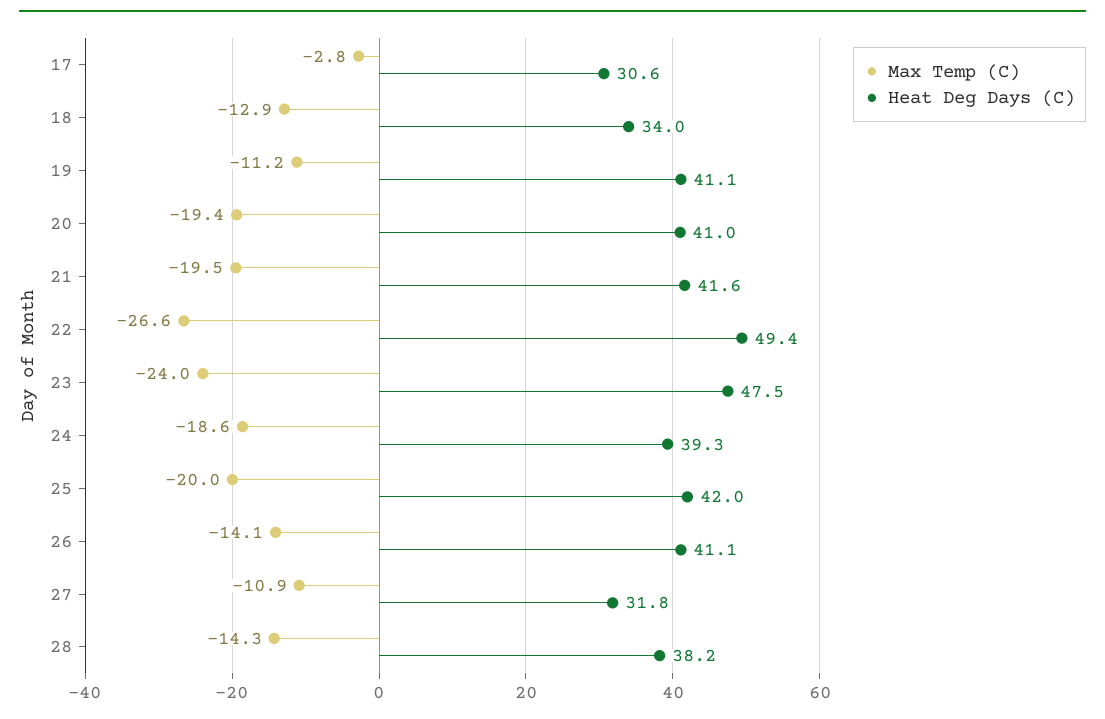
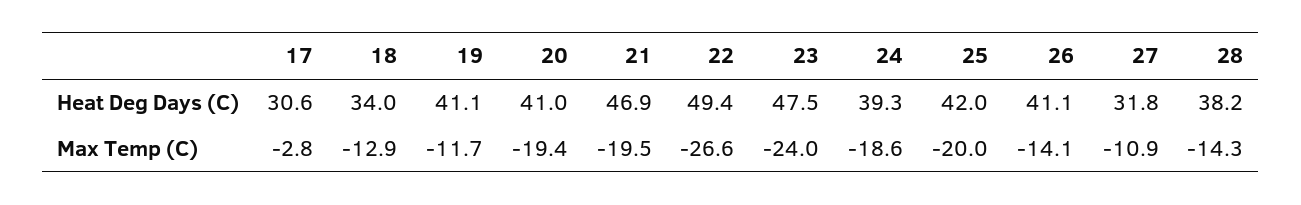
  {
    "Max Temp (C)": {
      "17": -2.8,
      "18": -12.9,
-     "19": -11.2,
+     "19": -11.7,
      "20": -19.4,
      "21": -19.5,
      "22": -26.6,
      "23": -24,
      "24": -18.6,
      "25": -20,
      "26": -14.1,
      "27": -10.9,
      "28": -14.3
    },
    "Heat Deg Days (C)": {
      "17": 30.6,
      "18": 34,
      "19": 41.1,
      "20": 41,
-     "21": 41.6,
+     "21": 46.9,
      "22": 49.4,
      "23": 47.5,
      "24": 39.3,
      "25": 42,
      "26": 41.1,
      "27": 31.8,
      "28": 38.2
    }
  }

